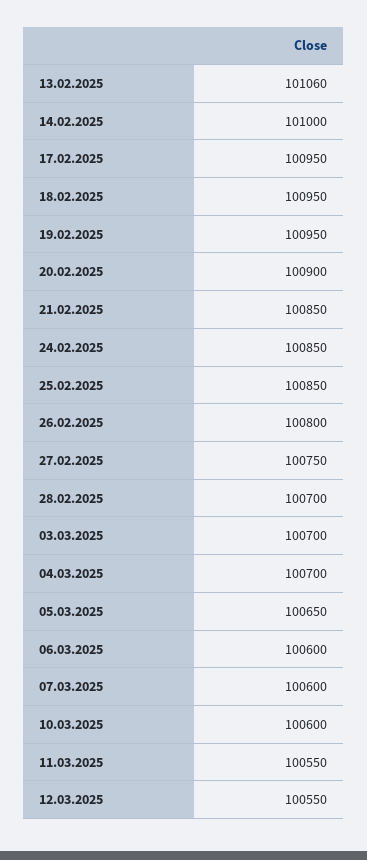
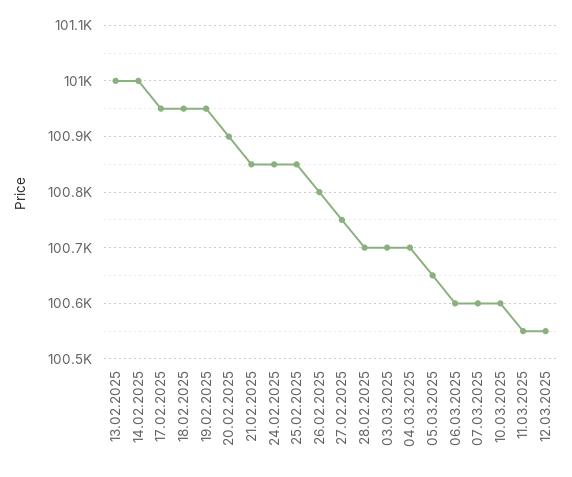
  {
-   "13.02.2025": 101060,
+   "13.02.2025": 101000,
    "14.02.2025": 101000,
    "17.02.2025": 100950,
    "18.02.2025": 100950,
    "19.02.2025": 100950,
    "20.02.2025": 100900,
    "21.02.2025": 100850,
    "24.02.2025": 100850,
    "25.02.2025": 100850,
    "26.02.2025": 100800,
    "27.02.2025": 100750,
    "28.02.2025": 100700,
    "03.03.2025": 100700,
    "04.03.2025": 100700,
    "05.03.2025": 100650,
    "06.03.2025": 100600,
    "07.03.2025": 100600,
    "10.03.2025": 100600,
    "11.03.2025": 100550,
    "12.03.2025": 100550
  }

